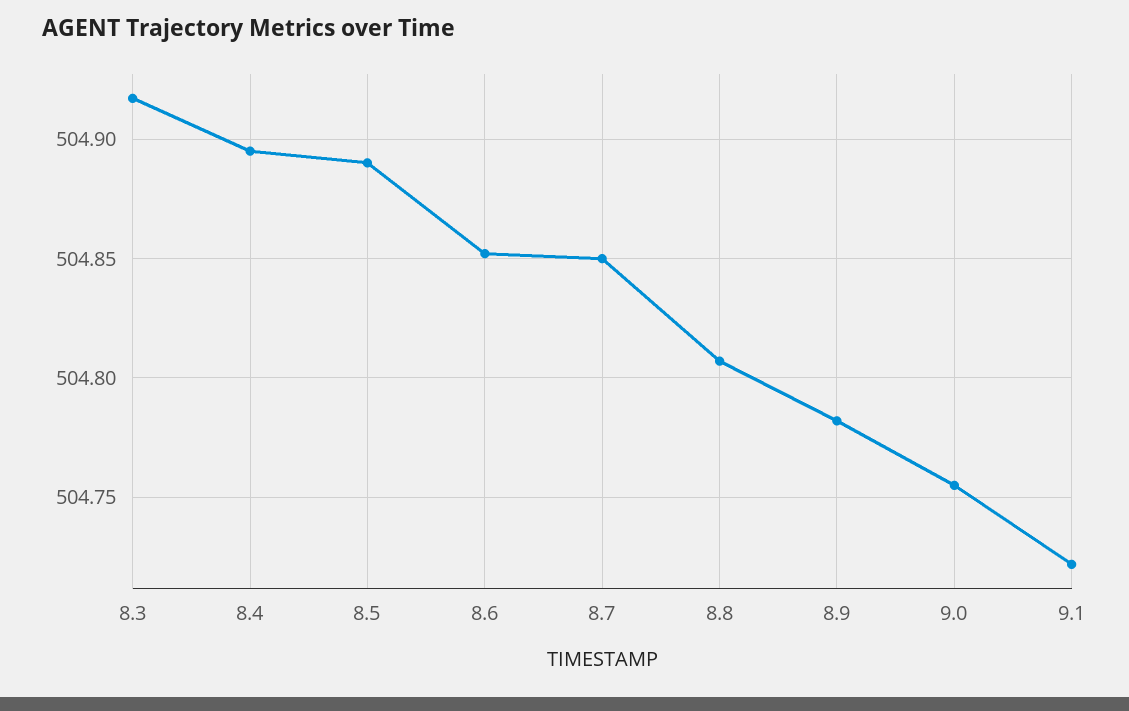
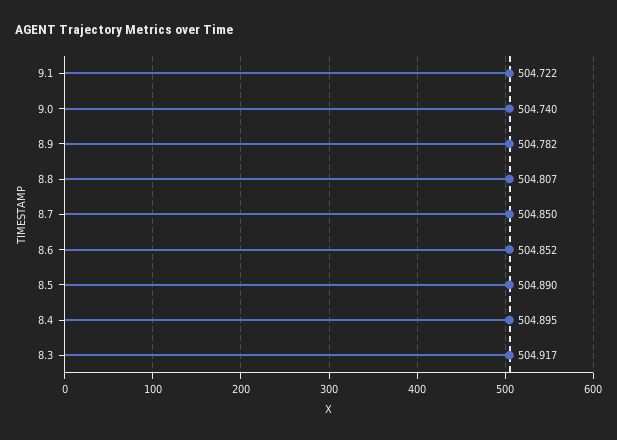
  {
    "8.3": 504.917,
    "8.4": 504.895,
    "8.5": 504.89,
    "8.6": 504.852,
    "8.7": 504.85,
    "8.8": 504.807,
    "8.9": 504.782,
-   "9.0": 504.755,
+   "9.0": 504.74,
    "9.1": 504.722
  }

